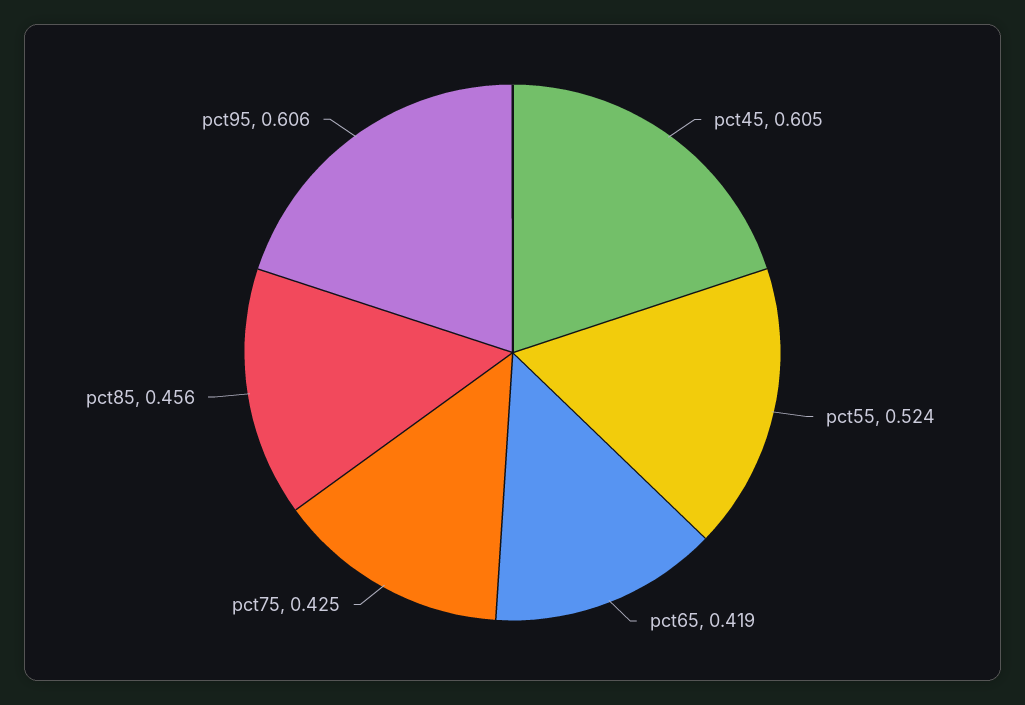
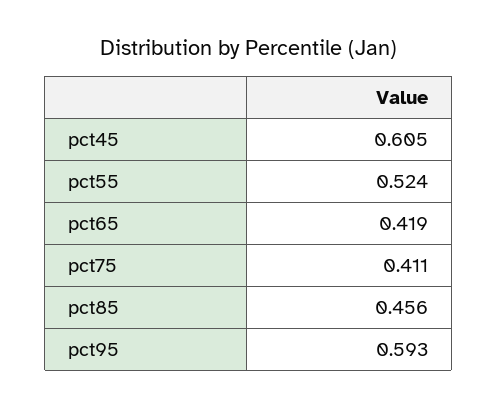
  {
    "pct45": 0.605,
    "pct55": 0.524,
    "pct65": 0.419,
-   "pct75": 0.425,
+   "pct75": 0.411,
    "pct85": 0.456,
-   "pct95": 0.606
+   "pct95": 0.593
  }

